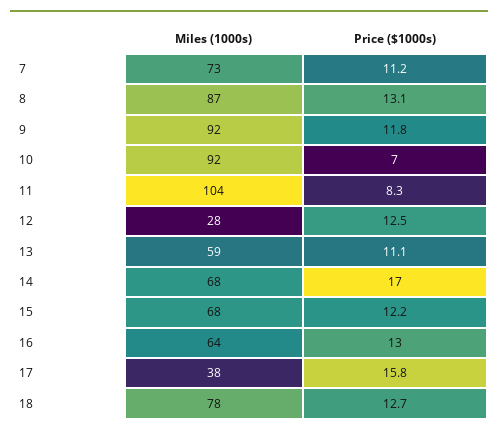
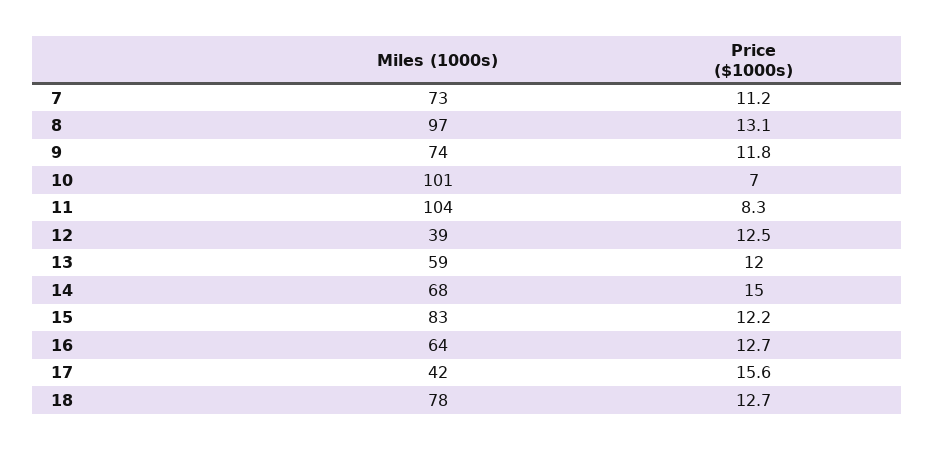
  {
    "Miles (1000s)": {
      "7": 73,
-     "8": 87,
+     "8": 97,
-     "9": 92,
+     "9": 74,
-     "10": 92,
+     "10": 101,
      "11": 104,
-     "12": 28,
+     "12": 39,
      "13": 59,
      "14": 68,
-     "15": 68,
+     "15": 83,
      "16": 64,
-     "17": 38,
+     "17": 42,
      "18": 78
    },
    "Price ($1000s)": {
      "7": 11.2,
      "8": 13.1,
      "9": 11.8,
      "10": 7,
      "11": 8.3,
      "12": 12.5,
-     "13": 11.1,
+     "13": 12,
-     "14": 17,
+     "14": 15,
      "15": 12.2,
-     "16": 13,
+     "16": 12.7,
-     "17": 15.8,
+     "17": 15.6,
      "18": 12.7
    }
  }

